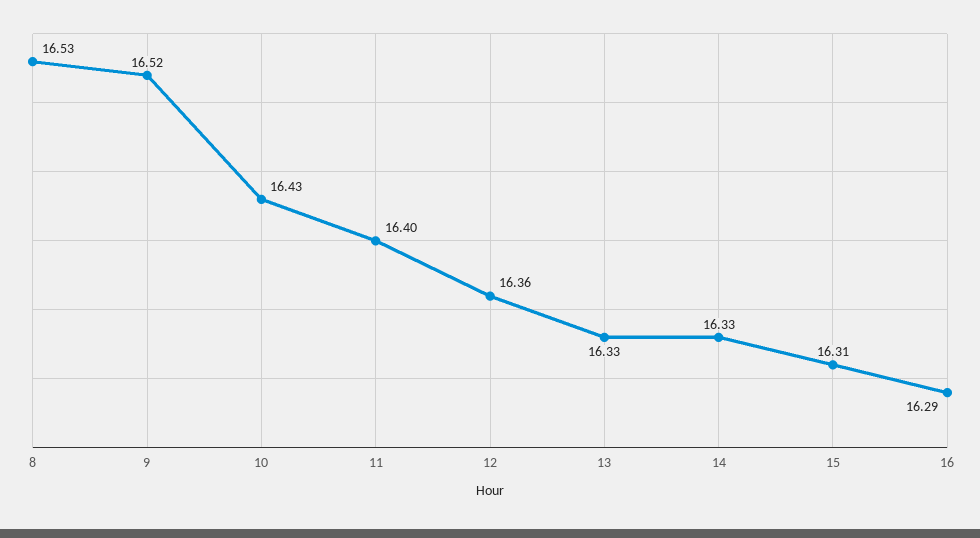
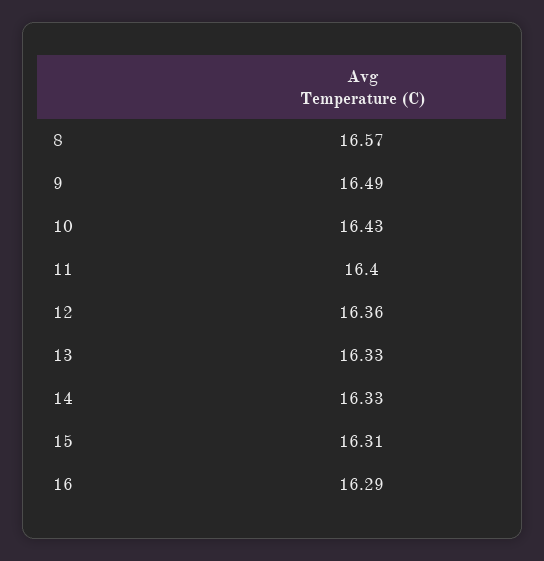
  {
-   "8": 16.53,
+   "8": 16.57,
-   "9": 16.52,
+   "9": 16.49,
    "10": 16.43,
    "11": 16.4,
    "12": 16.36,
    "13": 16.33,
    "14": 16.33,
    "15": 16.31,
    "16": 16.29
  }

